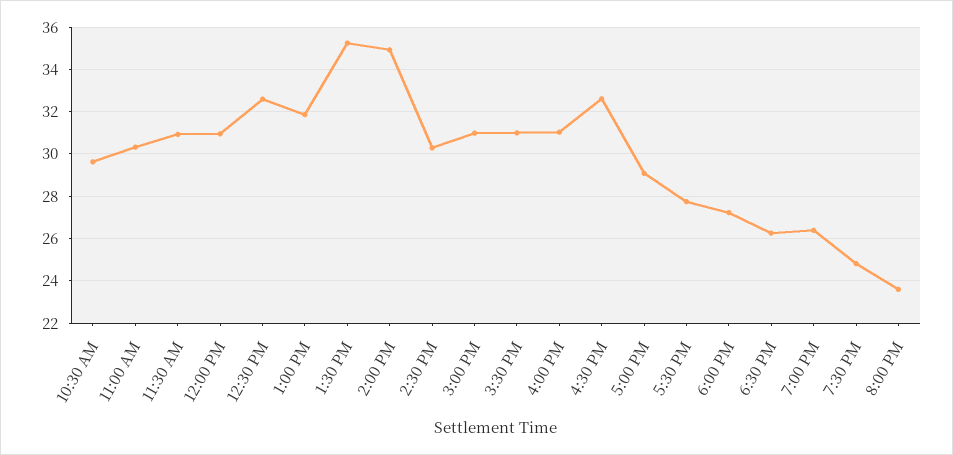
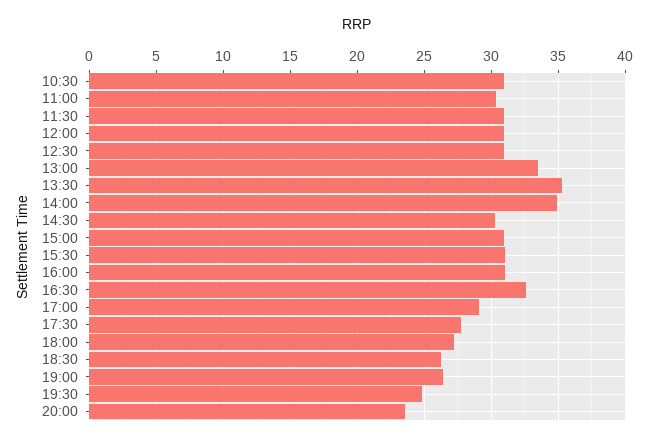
  {
-   "10:30 AM": 29.5,
+   "10:30 AM": 31,
    "11:00 AM": 30.5,
    "11:30 AM": 31,
    "12:00 PM": 31,
-   "12:30 PM": 32.5,
+   "12:30 PM": 31,
-   "1:00 PM": 32,
+   "1:00 PM": 33.5,
    "1:30 PM": 35,
    "2:00 PM": 35,
    "2:30 PM": 30.5,
    "3:00 PM": 31,
    "3:30 PM": 31,
    "4:00 PM": 31,
    "4:30 PM": 32.5,
    "5:00 PM": 29,
    "5:30 PM": 28,
    "6:00 PM": 27,
    "6:30 PM": 26.5,
    "7:00 PM": 26.5,
    "7:30 PM": 25,
    "8:00 PM": 23.5
  }

